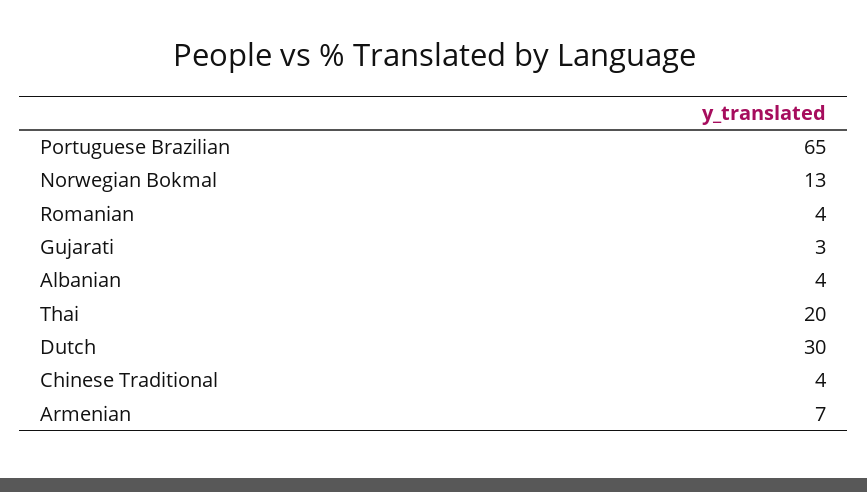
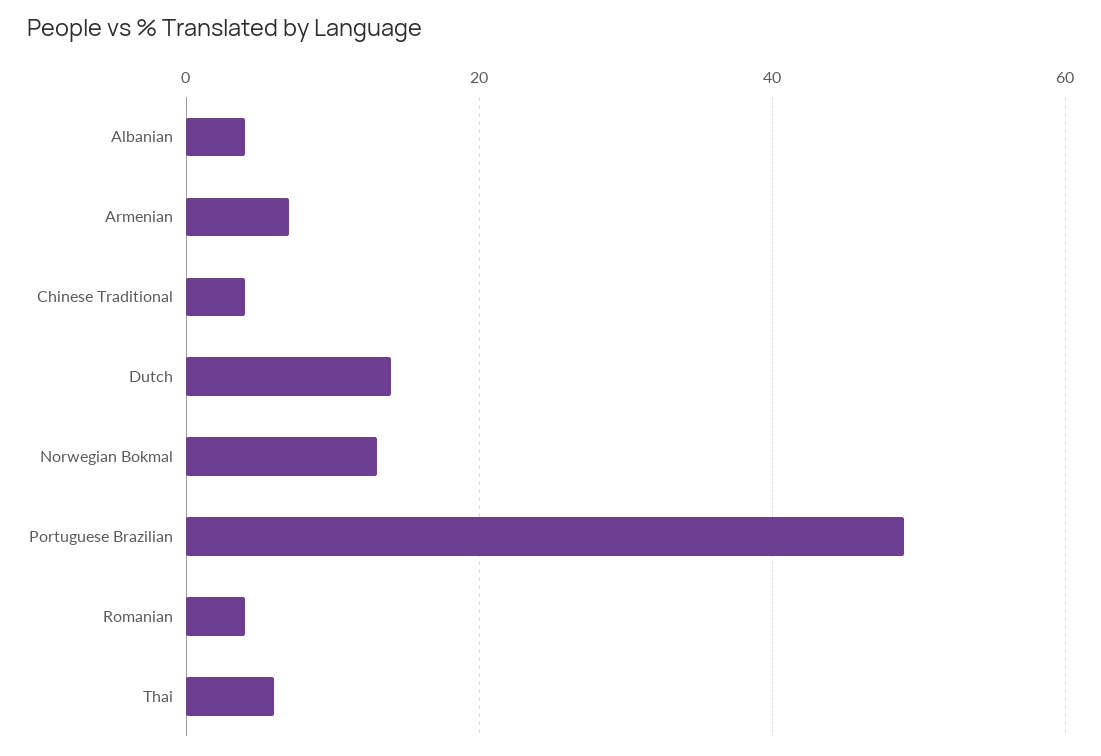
  {
-   "Portuguese Brazilian": 65,
+   "Portuguese Brazilian": 50,
    "Norwegian Bokmal": 13,
    "Romanian": 4,
-   "Gujarati": 3,
    "Albanian": 4,
-   "Thai": 20,
+   "Thai": 5,
-   "Dutch": 30,
+   "Dutch": 15,
    "Chinese Traditional": 4,
    "Armenian": 7
  }

